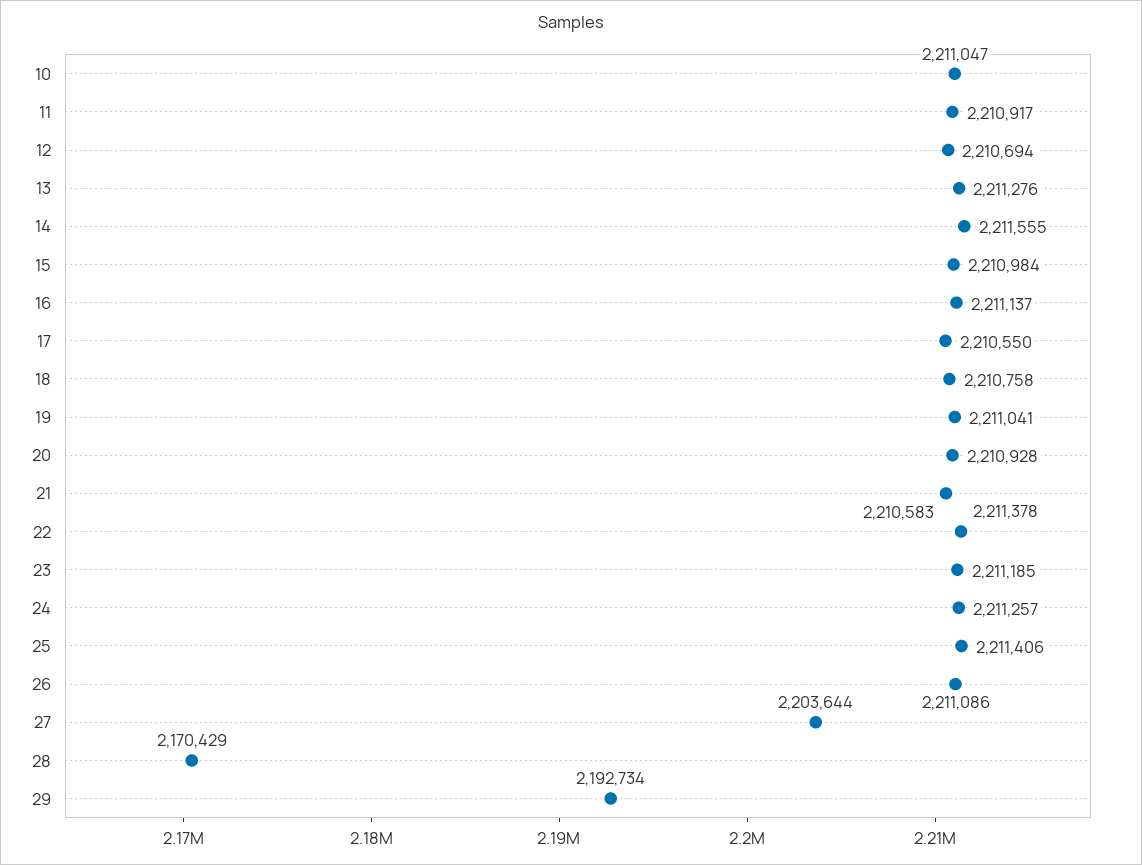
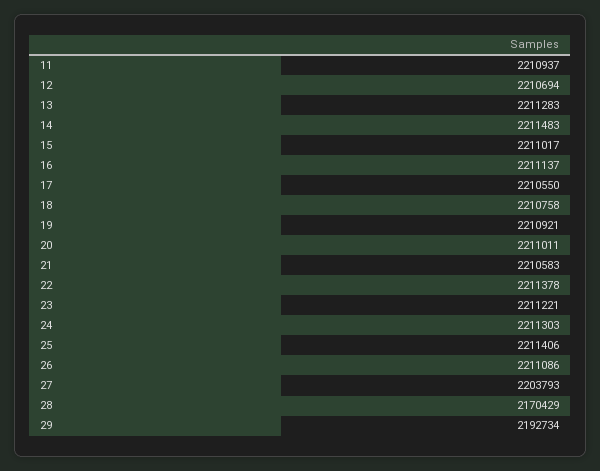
  {
-   "10": 2211047,
-   "11": 2210917,
+   "11": 2210937,
    "12": 2210694,
-   "13": 2211276,
+   "13": 2211283,
-   "14": 2211555,
+   "14": 2211483,
-   "15": 2210984,
+   "15": 2211017,
    "16": 2211137,
    "17": 2210550,
    "18": 2210758,
-   "19": 2211041,
+   "19": 2210921,
-   "20": 2210928,
+   "20": 2211011,
    "21": 2210583,
    "22": 2211378,
-   "23": 2211185,
+   "23": 2211221,
-   "24": 2211257,
+   "24": 2211303,
    "25": 2211406,
    "26": 2211086,
-   "27": 2203644,
+   "27": 2203793,
    "28": 2170429,
    "29": 2192734
  }

